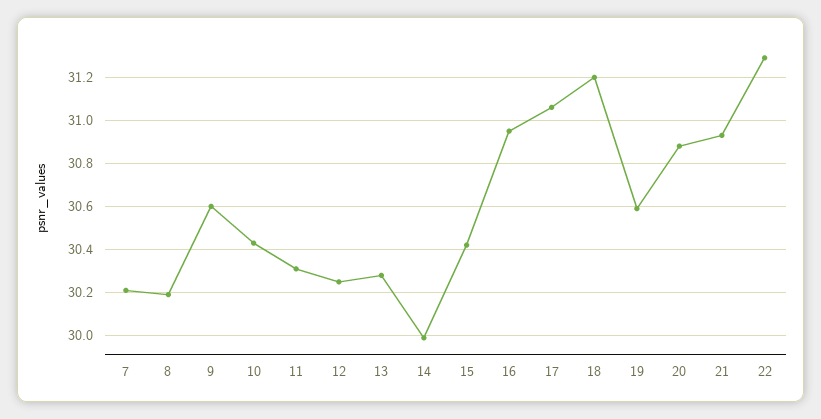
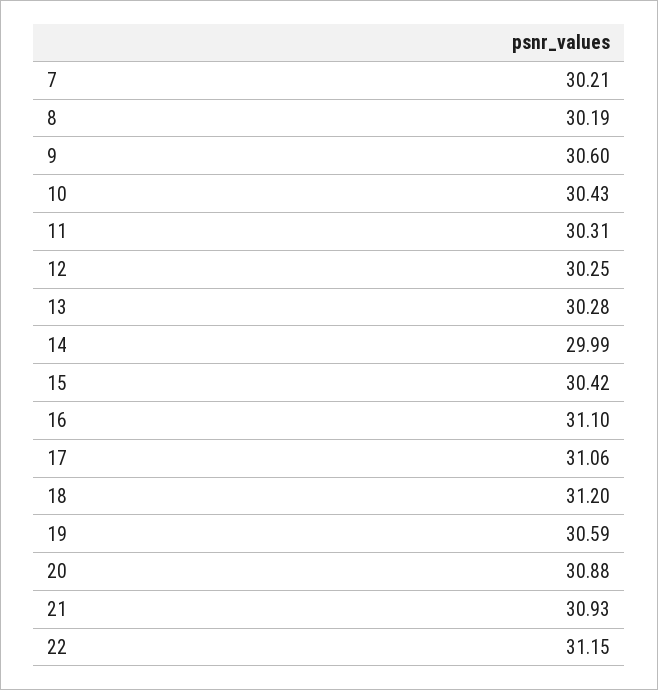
  {
    "7": 30.21,
    "8": 30.19,
    "9": 30.6,
    "10": 30.43,
    "11": 30.31,
    "12": 30.25,
    "13": 30.28,
    "14": 29.99,
    "15": 30.42,
-   "16": 30.95,
+   "16": 31.1,
    "17": 31.06,
    "18": 31.2,
    "19": 30.59,
    "20": 30.88,
    "21": 30.93,
-   "22": 31.3
+   "22": 31.15
  }

